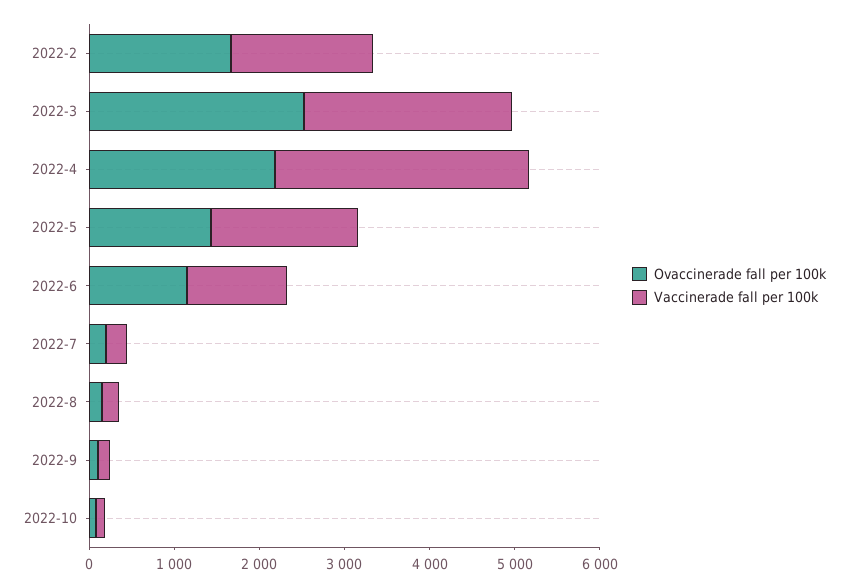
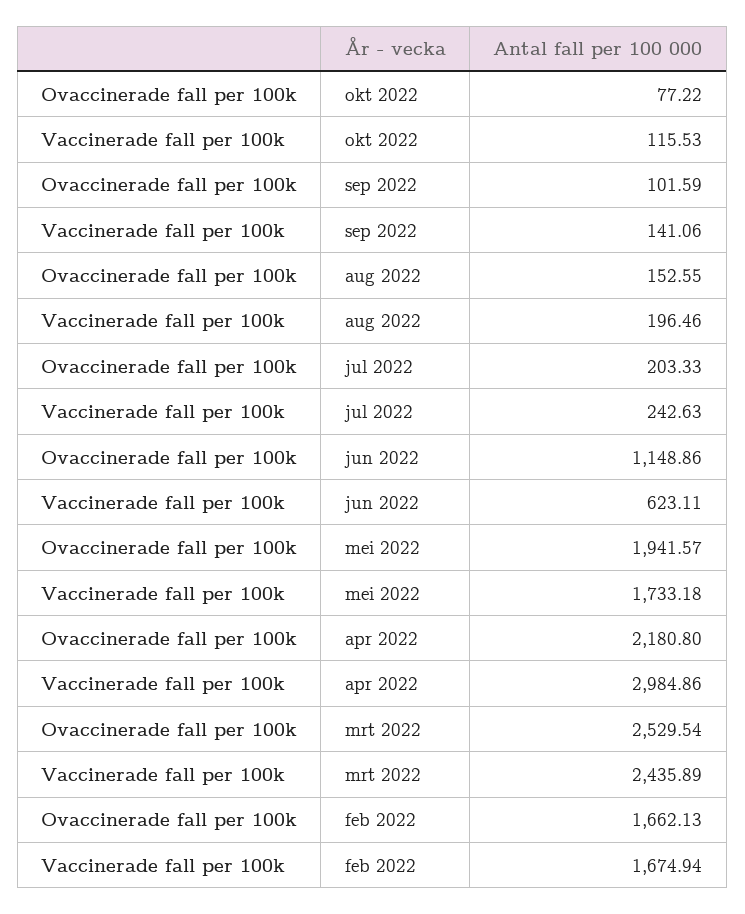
  {
    "Ovaccinerade fall per 100k": {
      "2022-2": 1662.13,
      "2022-3": 2529.54,
      "2022-4": 2180.8,
-     "2022-5": 1400,
+     "2022-5": 1941.57,
      "2022-6": 1148.86,
      "2022-7": 203.33,
      "2022-8": 152.55,
      "2022-9": 101.59,
      "2022-10": 77.22
    },
    "Vaccinerade fall per 100k": {
      "2022-2": 1674.94,
      "2022-3": 2435.89,
      "2022-4": 2984.86,
      "2022-5": 1733.18,
-     "2022-6": 1200,
+     "2022-6": 623.11,
      "2022-7": 242.63,
      "2022-8": 196.46,
      "2022-9": 141.06,
      "2022-10": 115.53
    }
  }

